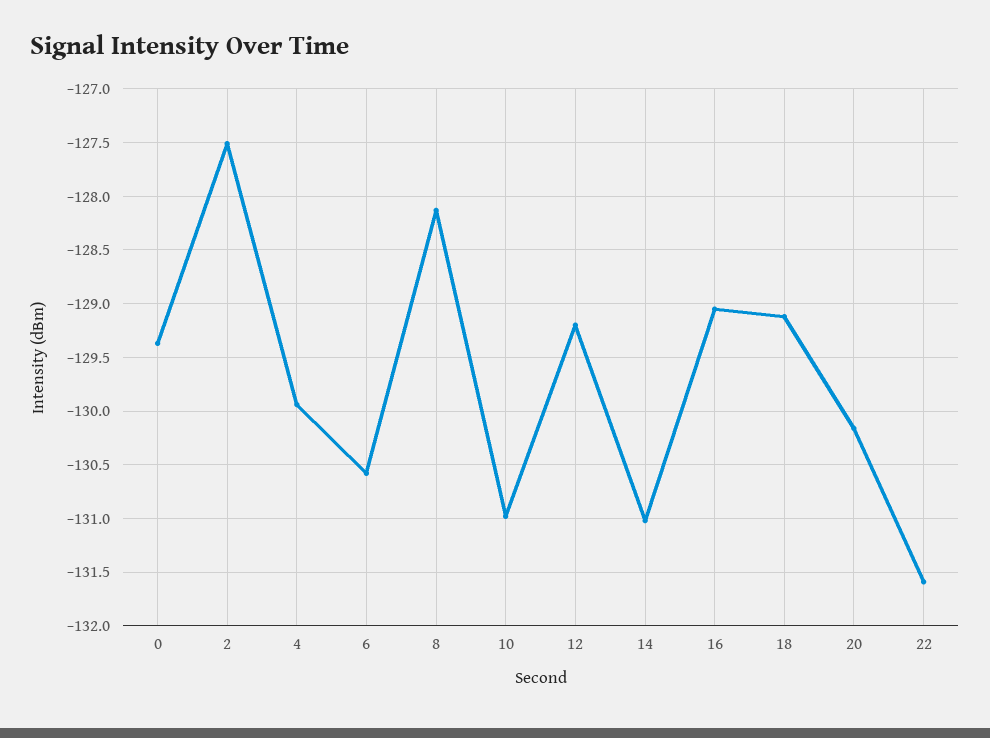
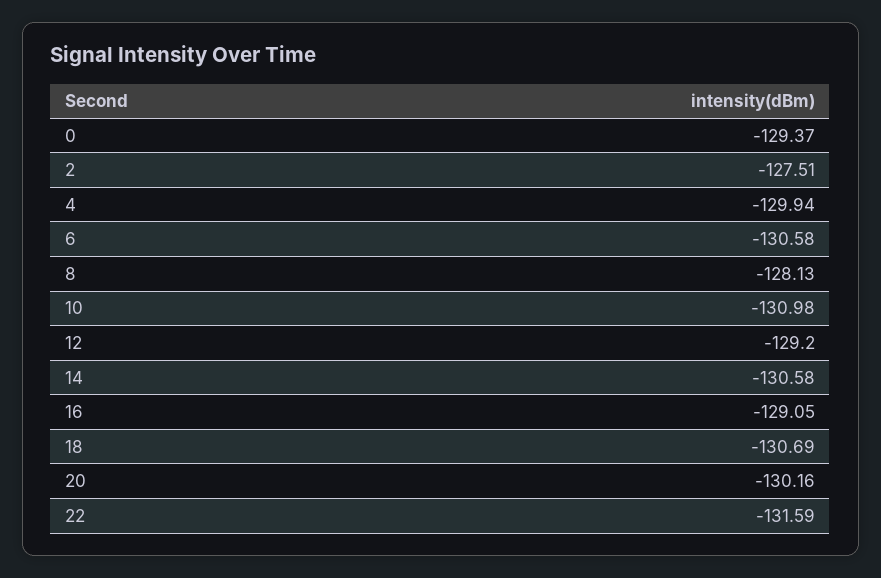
  {
    "0": -129.37,
    "2": -127.51,
    "4": -129.94,
    "6": -130.58,
    "8": -128.13,
    "10": -130.98,
    "12": -129.2,
-   "14": -131,
+   "14": -130.58,
    "16": -129.05,
-   "18": -129.1,
+   "18": -130.69,
    "20": -130.16,
    "22": -131.59
  }

